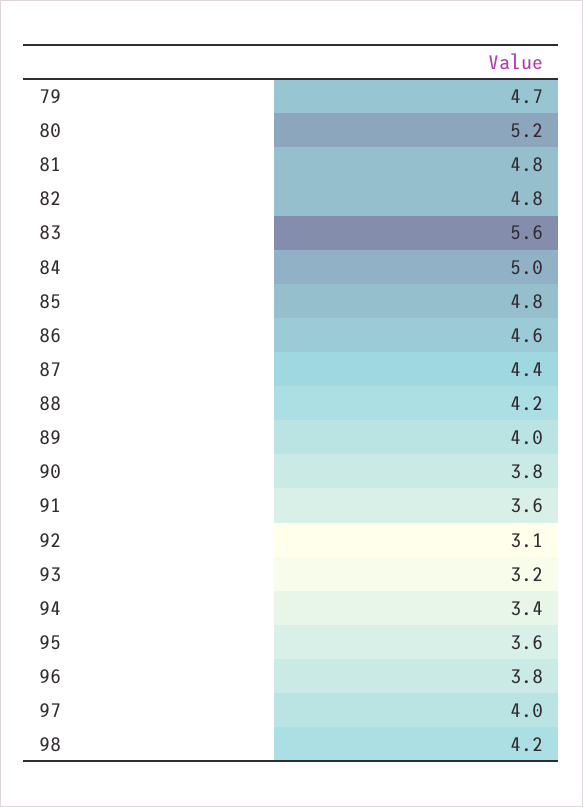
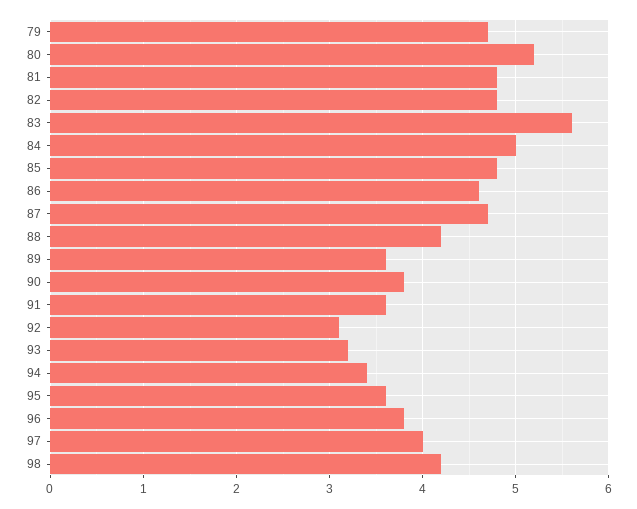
  {
    "79": 4.7,
    "80": 5.2,
    "81": 4.8,
    "82": 4.8,
    "83": 5.6,
    "84": 5,
    "85": 4.8,
    "86": 4.6,
-   "87": 4.4,
+   "87": 4.7,
    "88": 4.2,
-   "89": 4,
+   "89": 3.6,
    "90": 3.8,
    "91": 3.6,
    "92": 3.1,
    "93": 3.2,
    "94": 3.4,
    "95": 3.6,
    "96": 3.8,
    "97": 4,
    "98": 4.2
  }

